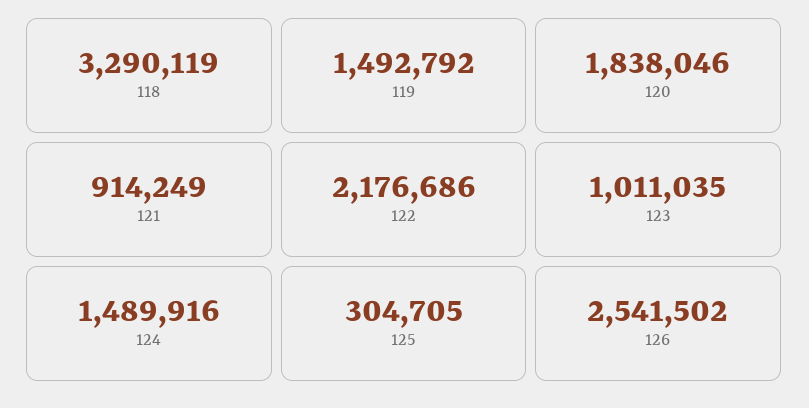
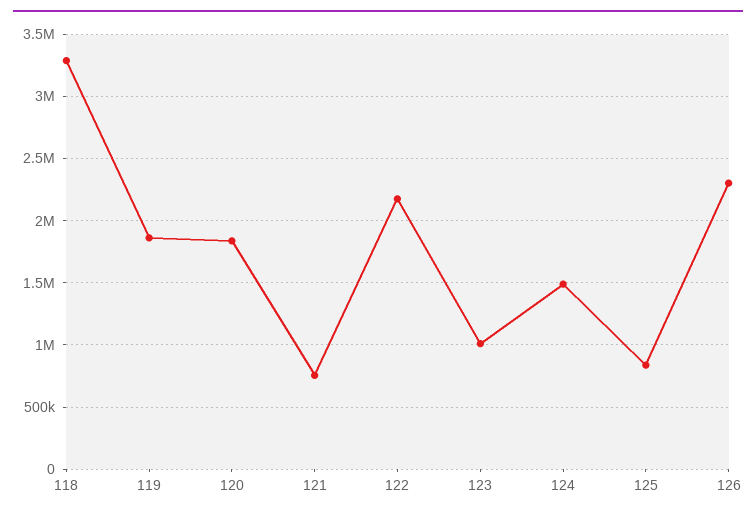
  {
    "118": 3290119,
-   "119": 1492792,
+   "119": 1850000,
    "120": 1838046,
-   "121": 914249,
+   "121": 750000,
    "122": 2176686,
    "123": 1011035,
    "124": 1489916,
-   "125": 304705,
+   "125": 850000,
-   "126": 2541502
+   "126": 2300000
  }

